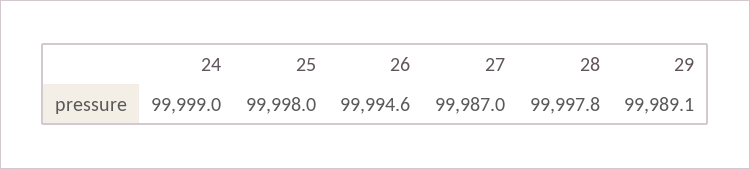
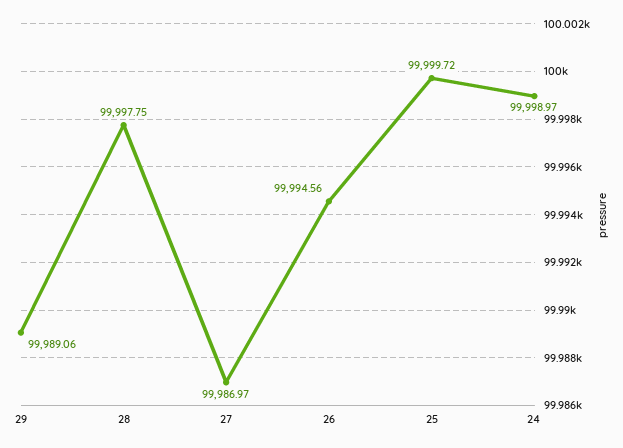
  {
    "24": 99998.97,
-   "25": 99998,
+   "25": 99999.72,
    "26": 99994.56,
    "27": 99986.97,
    "28": 99997.75,
    "29": 99989.06
  }

